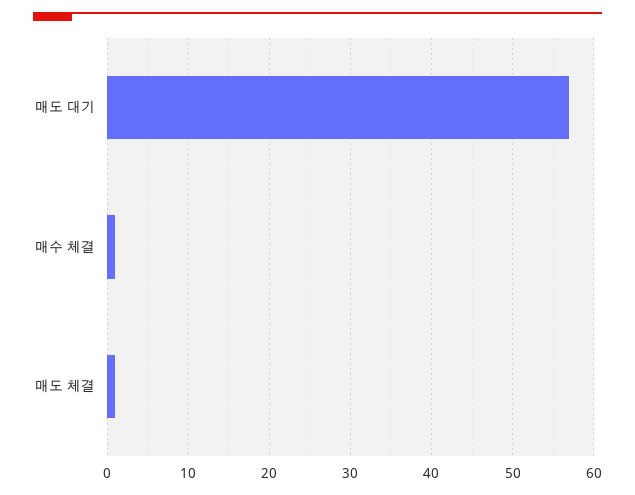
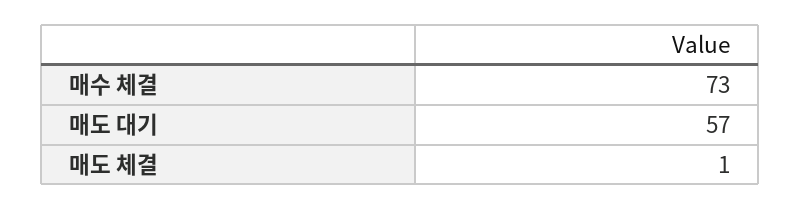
  {
    "매도 대기": 57,
-   "매수 체결": 1,
+   "매수 체결": 73,
    "매도 체결": 1
  }

